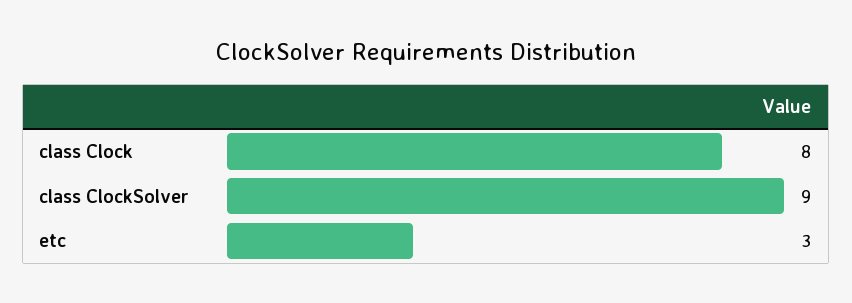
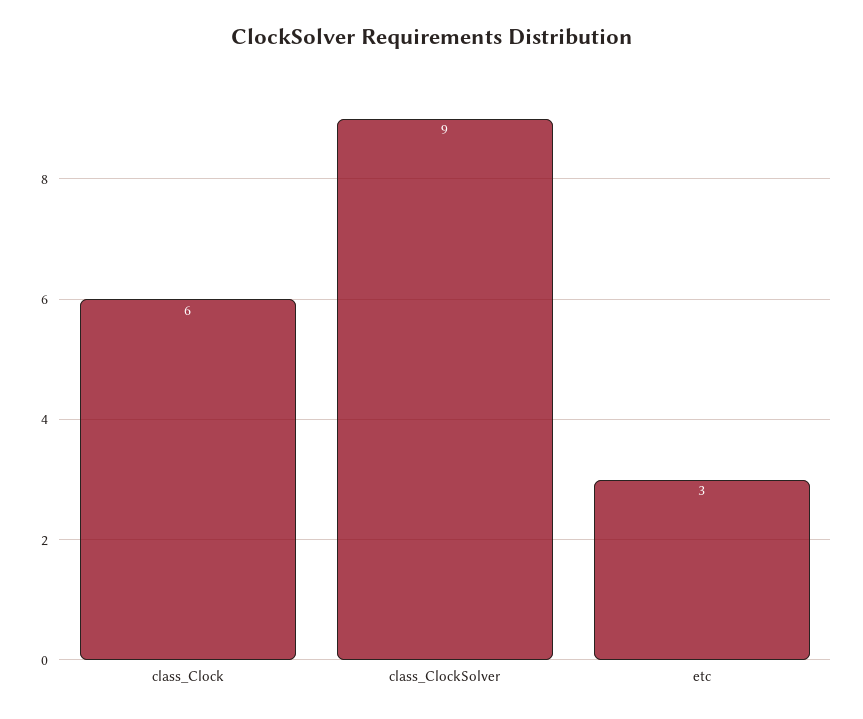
  {
-   "class Clock": 8,
+   "class Clock": 6,
    "class ClockSolver": 9,
    "etc": 3
  }

